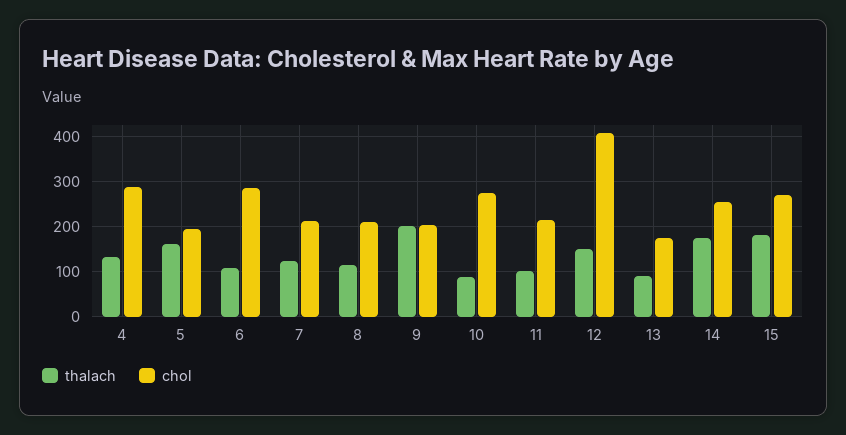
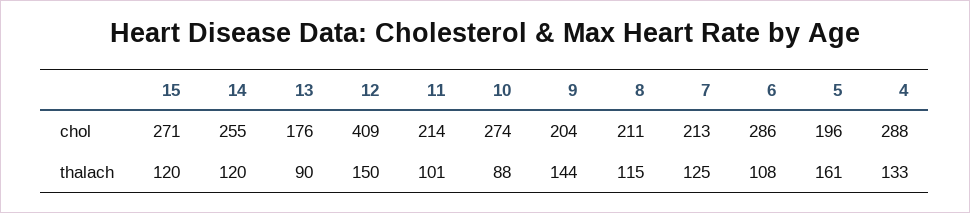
  {
    "thalach": {
      "4": 133,
      "5": 161,
      "6": 108,
      "7": 125,
      "8": 115,
-     "9": 200,
+     "9": 144,
      "10": 88,
      "11": 101,
      "12": 150,
      "13": 90,
-     "14": 180,
+     "14": 120,
-     "15": 180
+     "15": 120
    },
    "chol": {
      "4": 288,
      "5": 196,
      "6": 286,
      "7": 213,
      "8": 211,
      "9": 204,
      "10": 274,
      "11": 214,
      "12": 409,
      "13": 176,
      "14": 255,
      "15": 271
    }
  }

